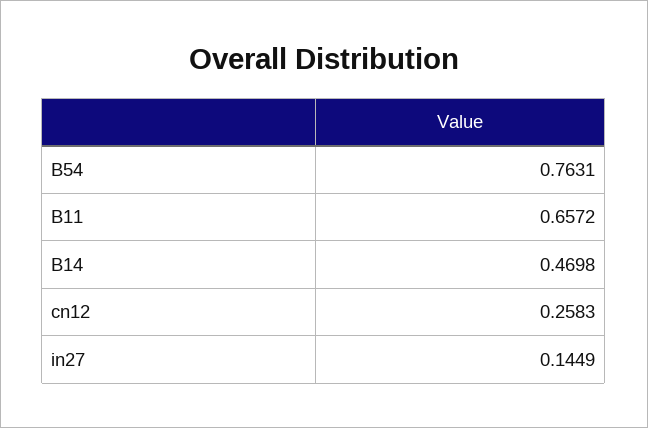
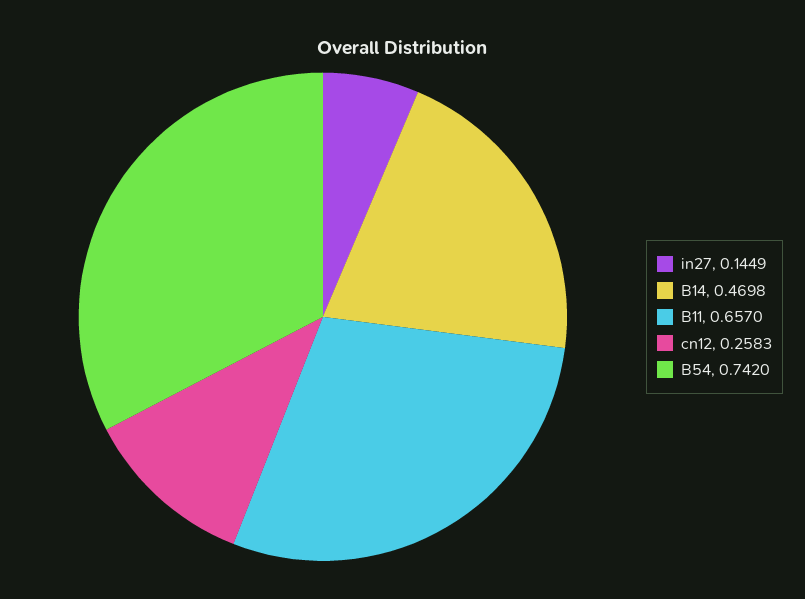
  {
-   "B54": 0.7631,
+   "B54": 0.742,
-   "B11": 0.6572,
+   "B11": 0.657,
    "B14": 0.4698,
    "cn12": 0.2583,
    "in27": 0.1449
  }

